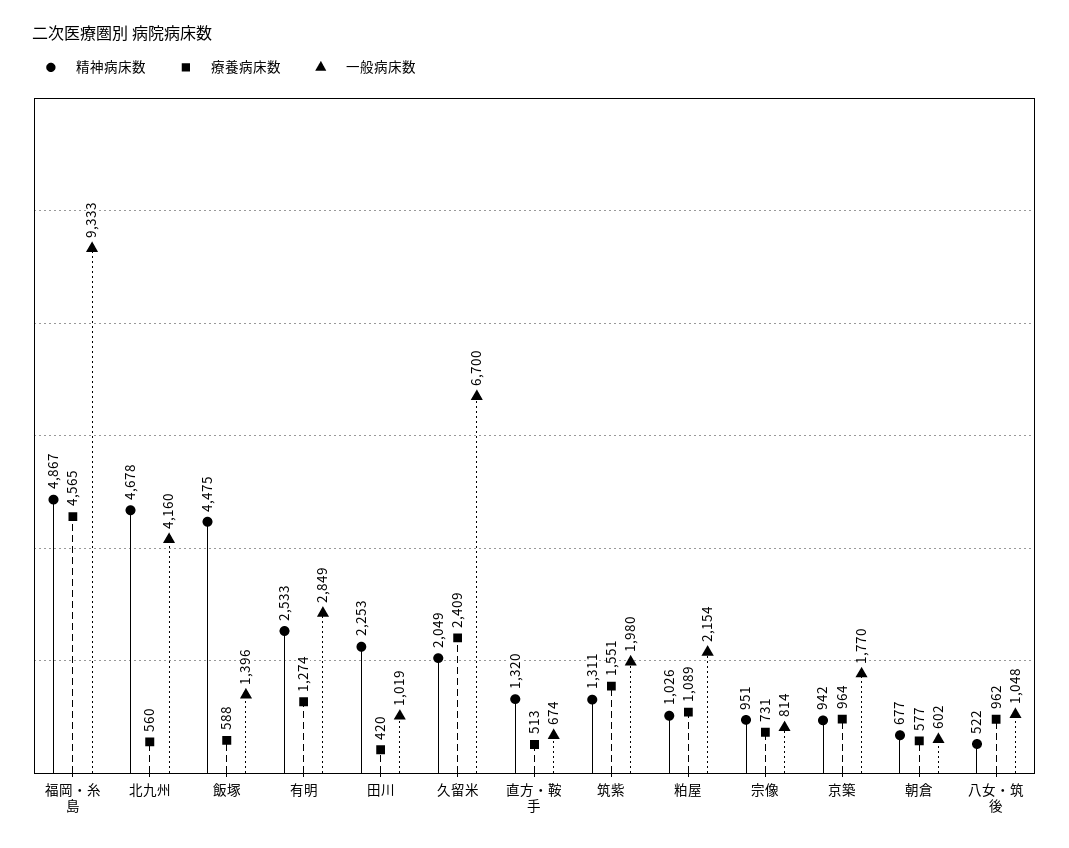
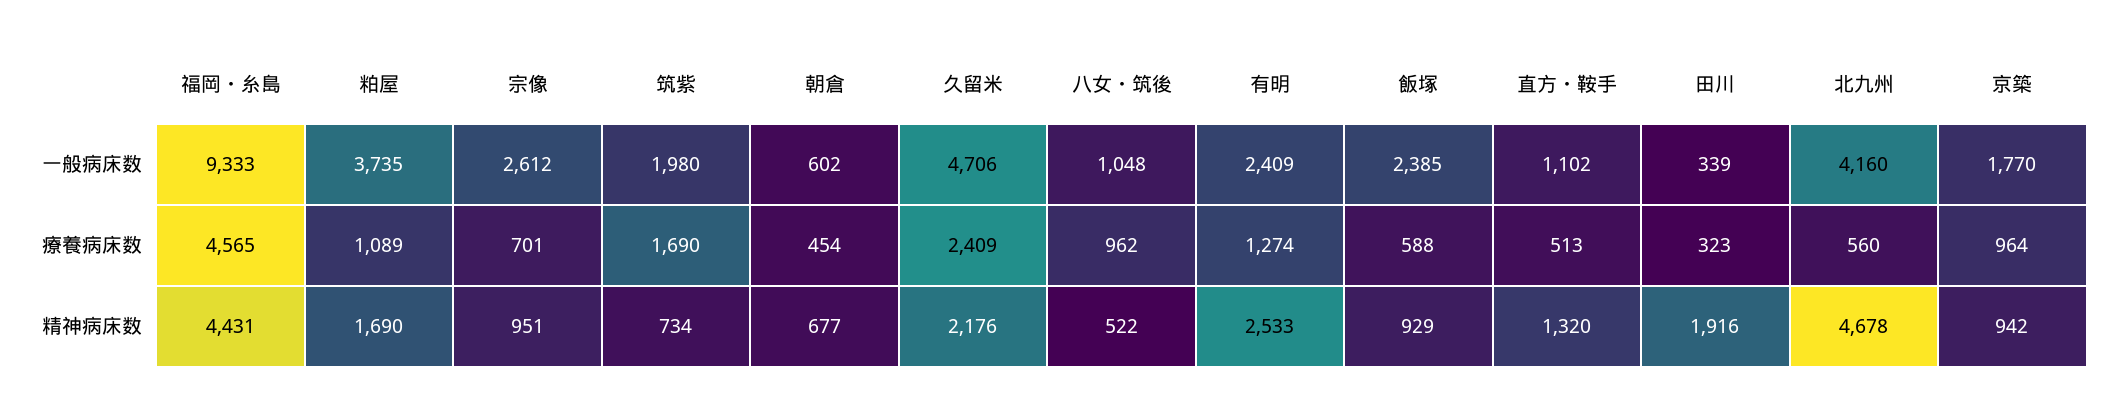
  {
    "精神病床数": {
-     "福岡・糸島": 4867,
+     "福岡・糸島": 4431,
      "北九州": 4678,
-     "飯塚": 4475,
+     "飯塚": 929,
      "有明": 2533,
-     "田川": 2253,
+     "田川": 1916,
-     "久留米": 2049,
+     "久留米": 2176,
      "直方・鞍手": 1320,
-     "筑紫": 1311,
+     "筑紫": 734,
-     "粕屋": 1026,
+     "粕屋": 1690,
      "宗像": 951,
      "京築": 942,
      "朝倉": 677,
      "八女・筑後": 522
    },
    "療養病床数": {
      "福岡・糸島": 4565,
      "北九州": 560,
      "飯塚": 588,
      "有明": 1274,
-     "田川": 420,
+     "田川": 323,
      "久留米": 2409,
      "直方・鞍手": 513,
-     "筑紫": 1551,
+     "筑紫": 1690,
      "粕屋": 1089,
-     "宗像": 731,
+     "宗像": 701,
      "京築": 964,
-     "朝倉": 577,
+     "朝倉": 454,
      "八女・筑後": 962
    },
    "一般病床数": {
      "福岡・糸島": 9333,
      "北九州": 4160,
-     "飯塚": 1396,
+     "飯塚": 2385,
-     "有明": 2849,
+     "有明": 2409,
-     "田川": 1019,
+     "田川": 339,
-     "久留米": 6700,
+     "久留米": 4706,
-     "直方・鞍手": 674,
+     "直方・鞍手": 1102,
      "筑紫": 1980,
-     "粕屋": 2154,
+     "粕屋": 3735,
-     "宗像": 814,
+     "宗像": 2612,
      "京築": 1770,
      "朝倉": 602,
      "八女・筑後": 1048
    }
  }

